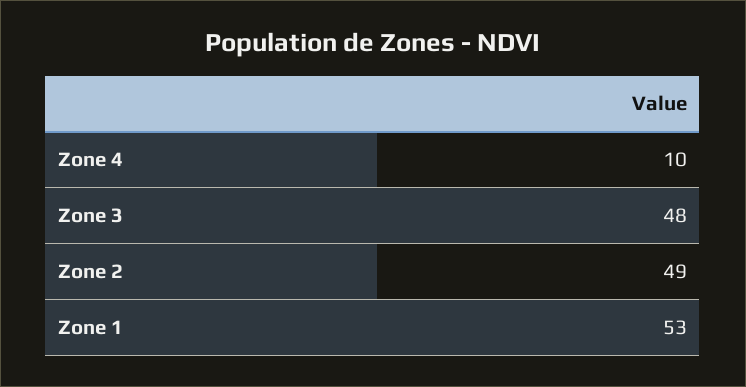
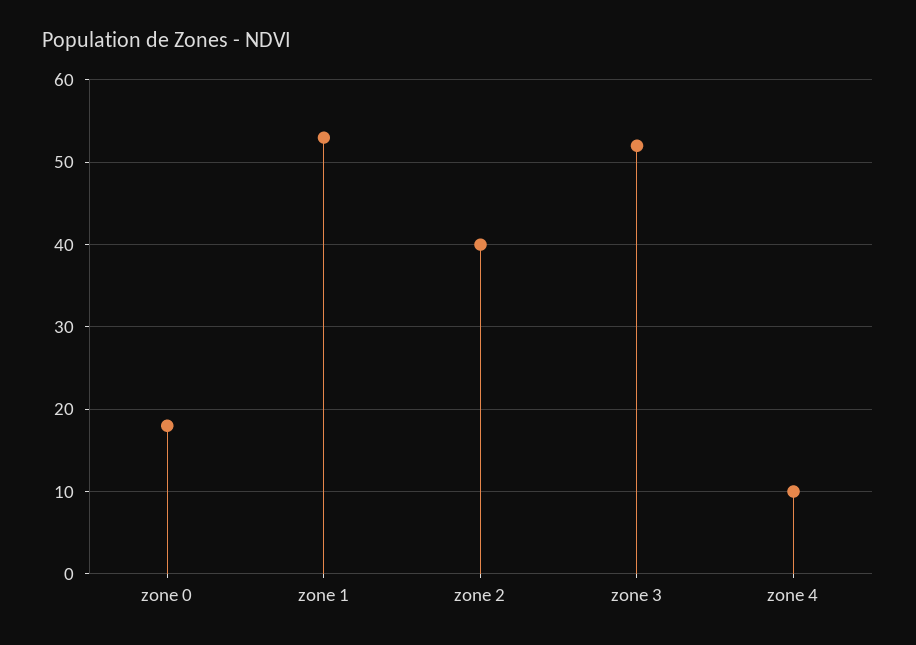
  {
    "Zone 4": 10,
-   "Zone 3": 48,
+   "Zone 3": 52,
-   "Zone 2": 49,
+   "Zone 2": 40,
-   "Zone 1": 53
+   "Zone 1": 53,
+   "zone 0": 18
  }

